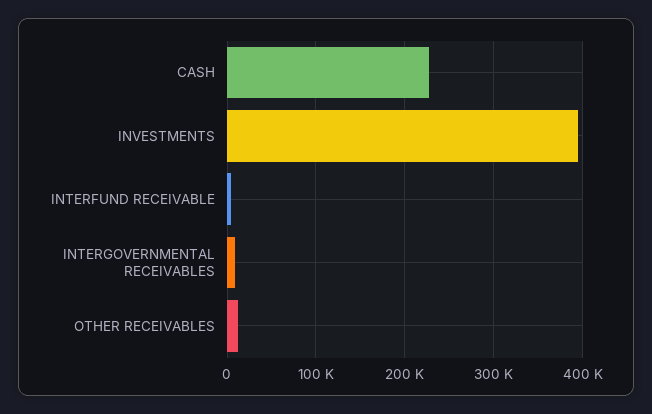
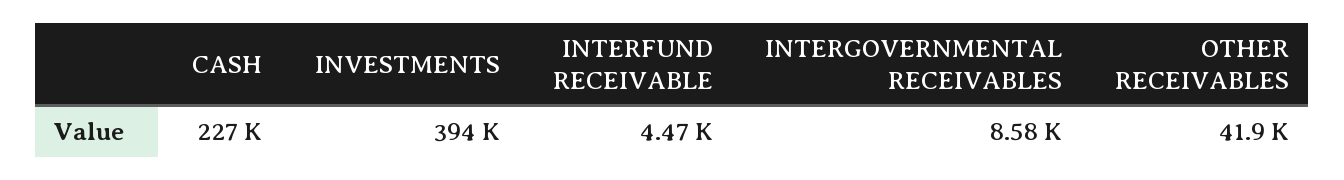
  {
    "CASH": 227000,
    "INVESTMENTS": 394000,
    "INTERFUND RECEIVABLE": 4470,
    "INTERGOVERNMENTAL RECEIVABLES": 8580,
-   "OTHER RECEIVABLES": 10000
+   "OTHER RECEIVABLES": 41900
  }

